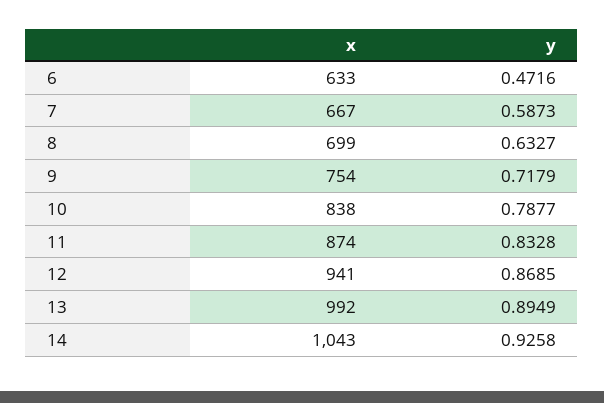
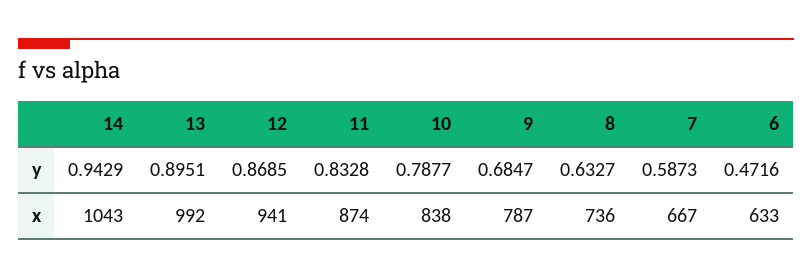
  {
    "x": {
      "6": 633,
      "7": 667,
-     "8": 699,
+     "8": 736,
-     "9": 754,
+     "9": 787,
      "10": 838,
      "11": 874,
      "12": 941,
      "13": 992,
      "14": 1043
    },
    "y": {
      "6": 0.4716,
      "7": 0.5873,
      "8": 0.6327,
-     "9": 0.7179,
+     "9": 0.6847,
      "10": 0.7877,
      "11": 0.8328,
      "12": 0.8685,
-     "13": 0.8949,
+     "13": 0.8951,
-     "14": 0.9258
+     "14": 0.9429
    }
  }

